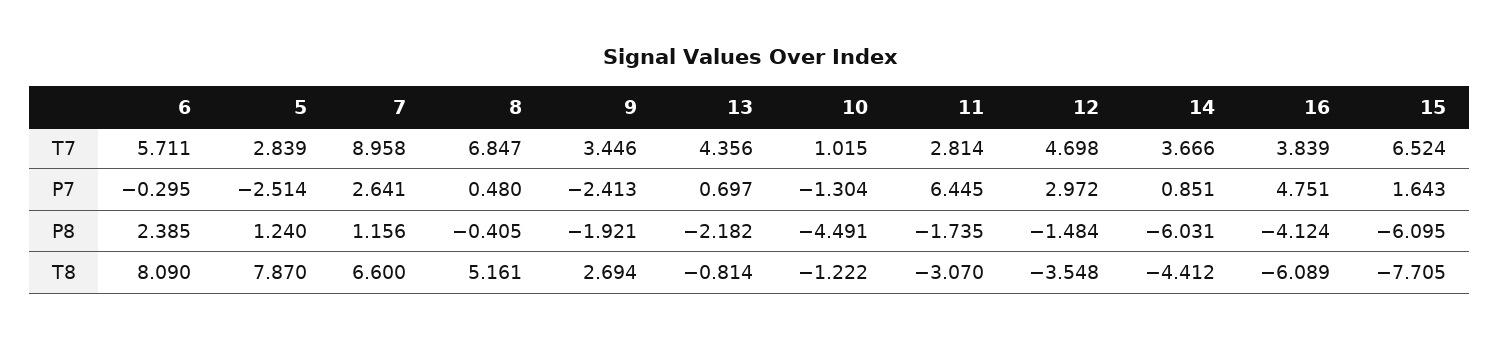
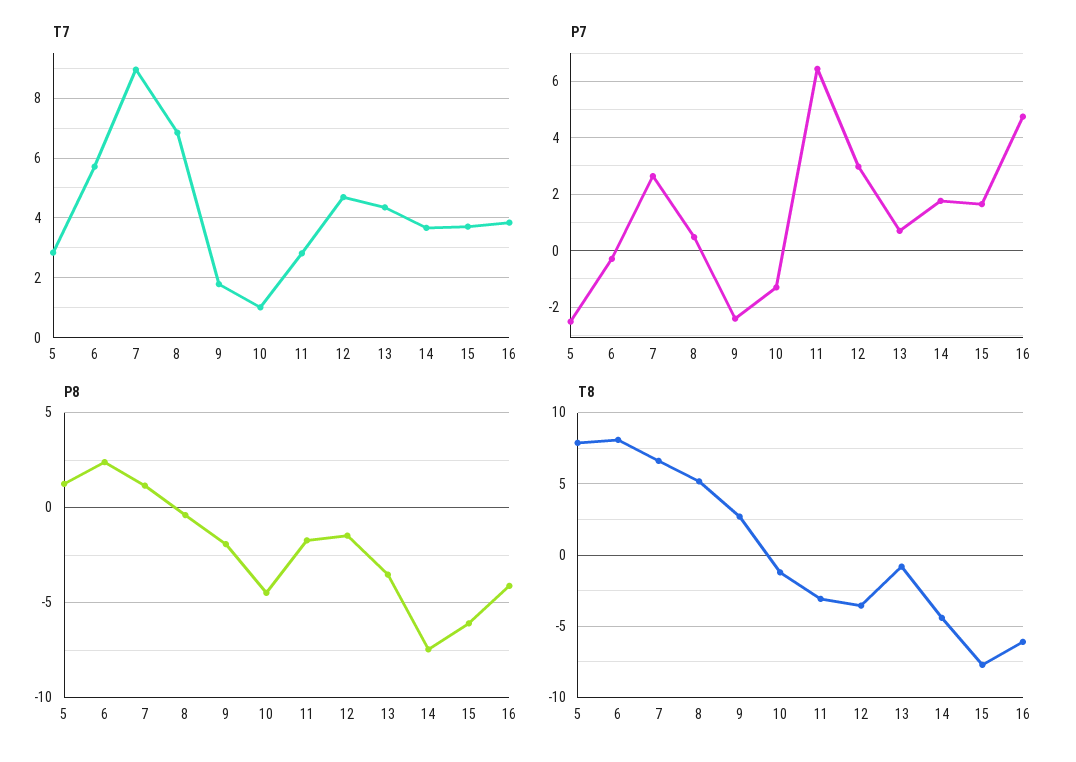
  {
    "T7": {
      "6": 5.711,
      "5": 2.839,
      "7": 8.958,
      "8": 6.847,
-     "9": 3.446,
+     "9": 1.75,
      "13": 4.356,
      "10": 1.015,
      "11": 2.814,
      "12": 4.698,
      "14": 3.666,
      "16": 3.839,
-     "15": 6.524
+     "15": 3.75
    },
    "P7": {
      "6": -0.295,
      "5": -2.514,
      "7": 2.641,
      "8": 0.48,
      "9": -2.413,
      "13": 0.697,
      "10": -1.304,
      "11": 6.445,
      "12": 2.972,
-     "14": 0.851,
+     "14": 1.75,
      "16": 4.751,
      "15": 1.643
    },
    "P8": {
      "6": 2.385,
      "5": 1.24,
      "7": 1.156,
      "8": -0.405,
      "9": -1.921,
-     "13": -2.182,
+     "13": -3.5,
      "10": -4.491,
      "11": -1.735,
      "12": -1.484,
-     "14": -6.031,
+     "14": -7.5,
      "16": -4.124,
      "15": -6.095
    },
    "T8": {
      "6": 8.09,
      "5": 7.87,
      "7": 6.6,
      "8": 5.161,
      "9": 2.694,
      "13": -0.814,
      "10": -1.222,
      "11": -3.07,
      "12": -3.548,
      "14": -4.412,
      "16": -6.089,
      "15": -7.705
    }
  }

